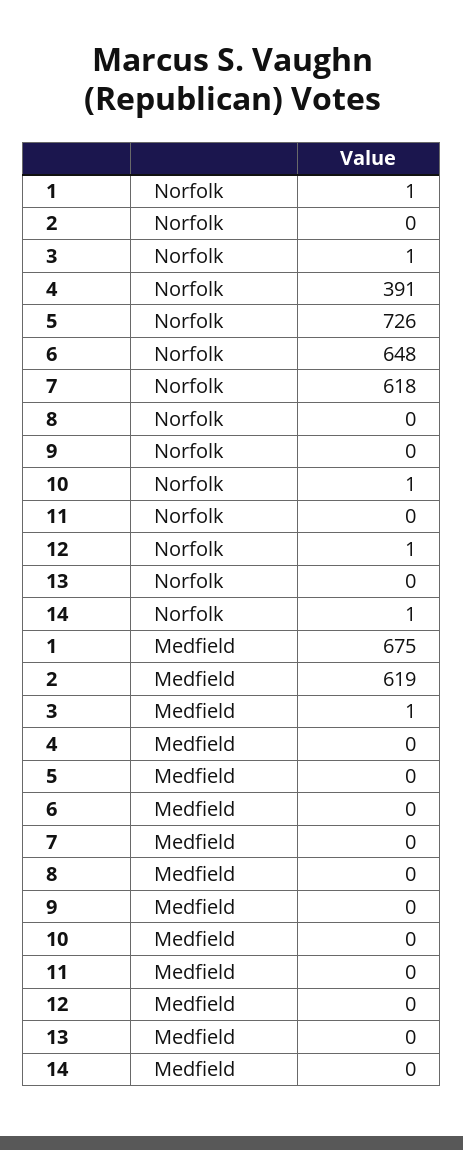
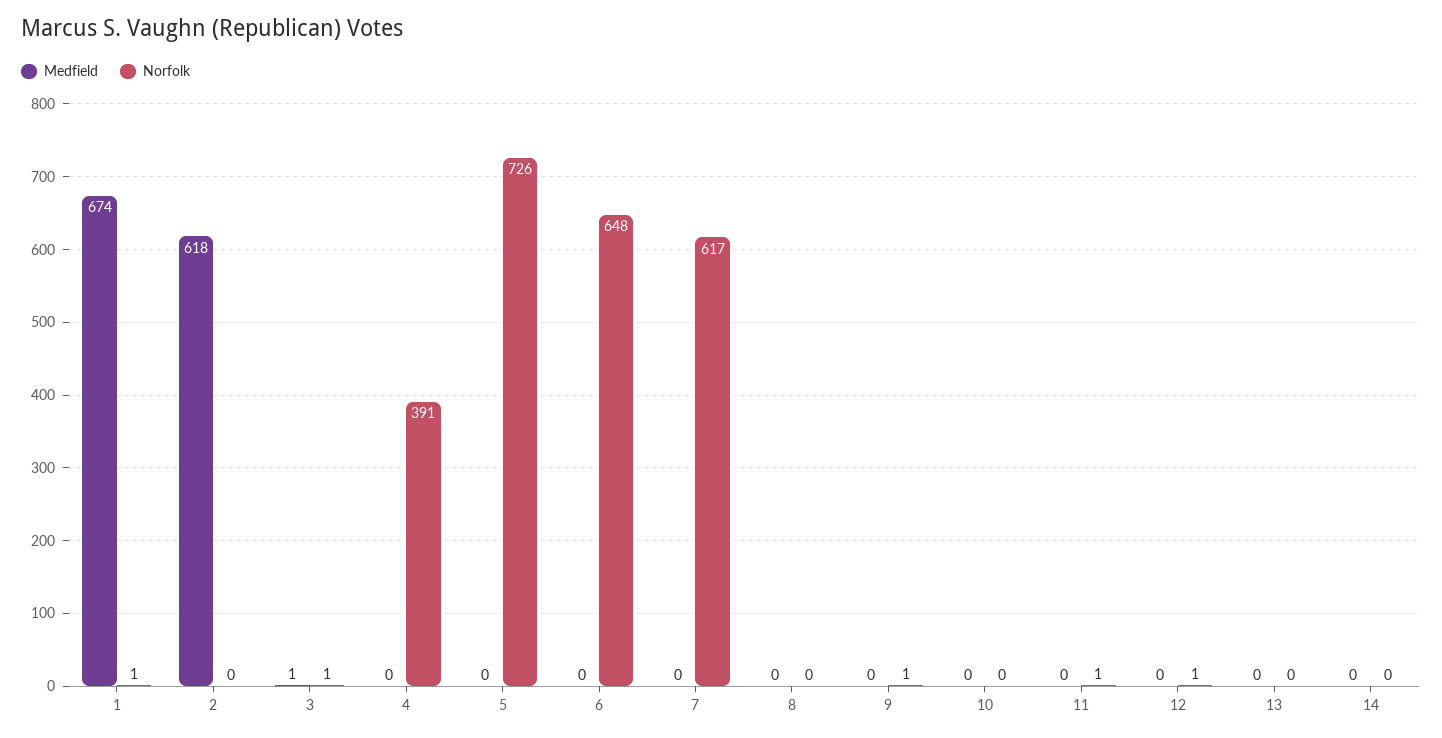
  {
    "Norfolk": {
      "1": 1,
      "2": 0,
      "3": 1,
      "4": 391,
      "5": 726,
      "6": 648,
-     "7": 618,
+     "7": 617,
      "8": 0,
-     "9": 0,
+     "9": 1,
-     "10": 1,
+     "10": 0,
-     "11": 0,
+     "11": 1,
      "12": 1,
      "13": 0,
-     "14": 1
+     "14": 0
    },
    "Medfield": {
-     "1": 675,
+     "1": 674,
-     "2": 619,
+     "2": 618,
      "3": 1,
      "4": 0,
      "5": 0,
      "6": 0,
      "7": 0,
      "8": 0,
      "9": 0,
      "10": 0,
      "11": 0,
      "12": 0,
      "13": 0,
      "14": 0
    }
  }

